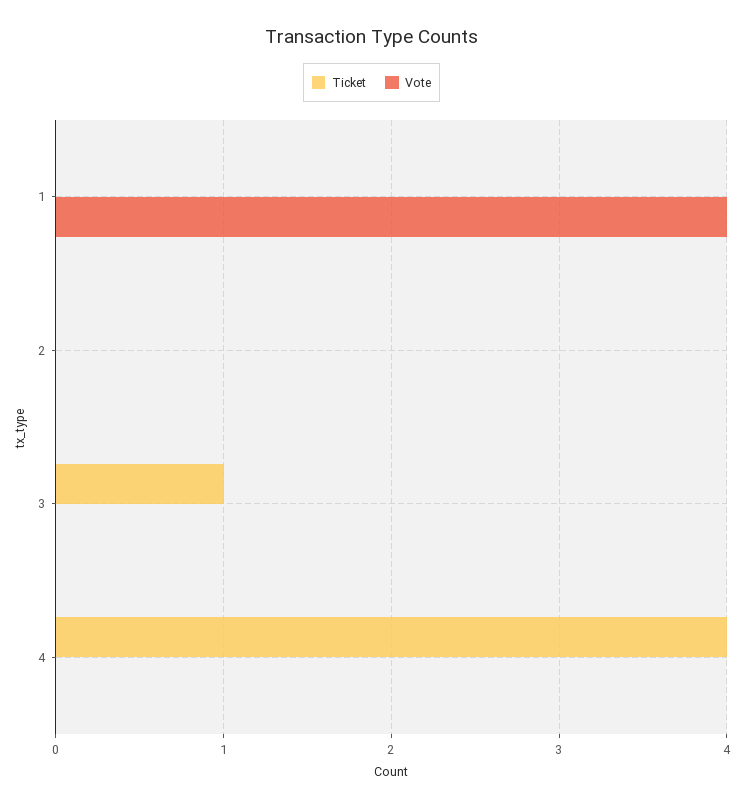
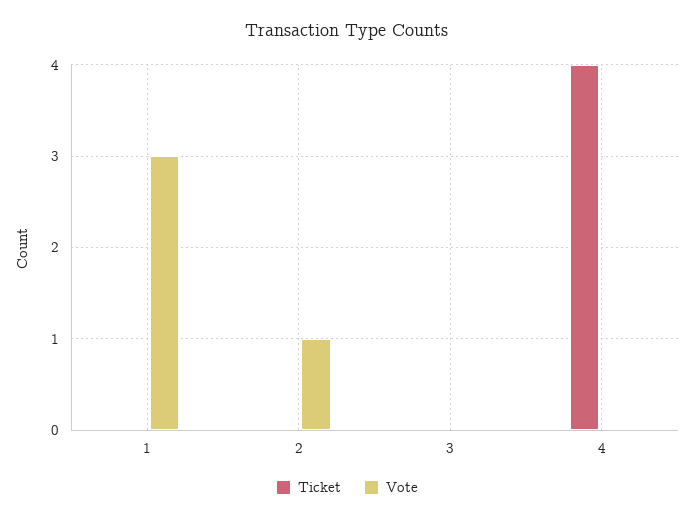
  {
    "Ticket": {
      "1": 0,
      "2": 0,
-     "3": 1,
+     "3": 0,
      "4": 4
    },
    "Vote": {
-     "1": 4,
+     "1": 3,
-     "2": 0,
+     "2": 1,
      "3": 0,
      "4": 0
    }
  }

